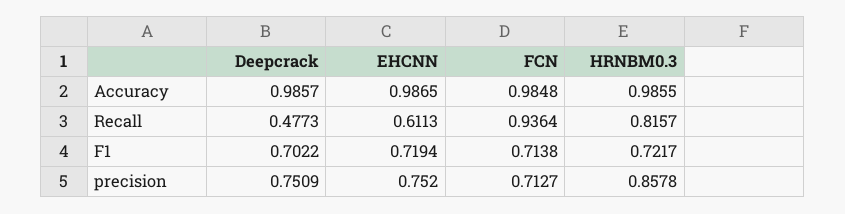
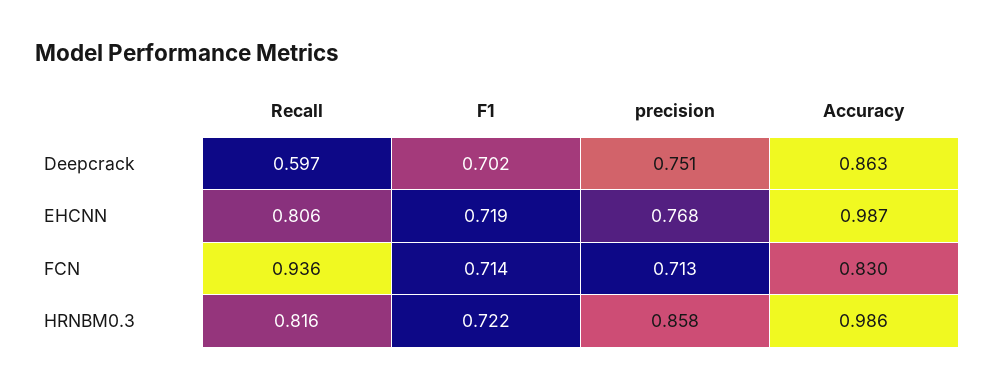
  {
    "Deepcrack": {
-     "Accuracy": 0.9857,
+     "Accuracy": 0.863,
-     "Recall": 0.4773,
+     "Recall": 0.597,
      "F1": 0.7022,
      "precision": 0.7509
    },
    "EHCNN": {
      "Accuracy": 0.9865,
-     "Recall": 0.6113,
+     "Recall": 0.806,
      "F1": 0.7194,
-     "precision": 0.752
+     "precision": 0.768
    },
    "FCN": {
-     "Accuracy": 0.9848,
+     "Accuracy": 0.83,
      "Recall": 0.9364,
      "F1": 0.7138,
      "precision": 0.7127
    },
    "HRNBM0.3": {
      "Accuracy": 0.9855,
      "Recall": 0.8157,
      "F1": 0.7217,
      "precision": 0.8578
    }
  }

